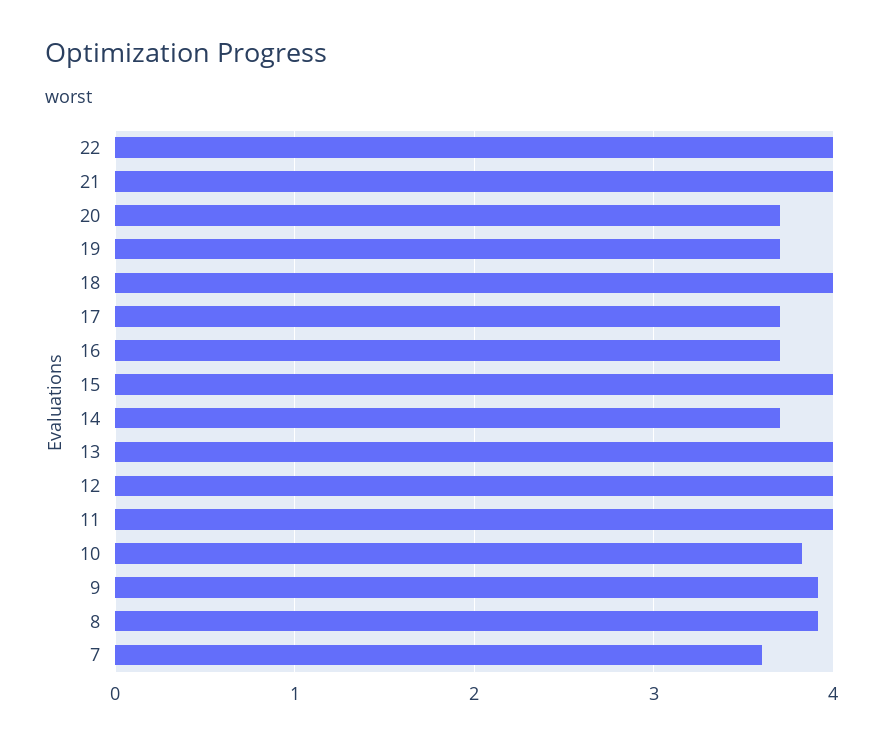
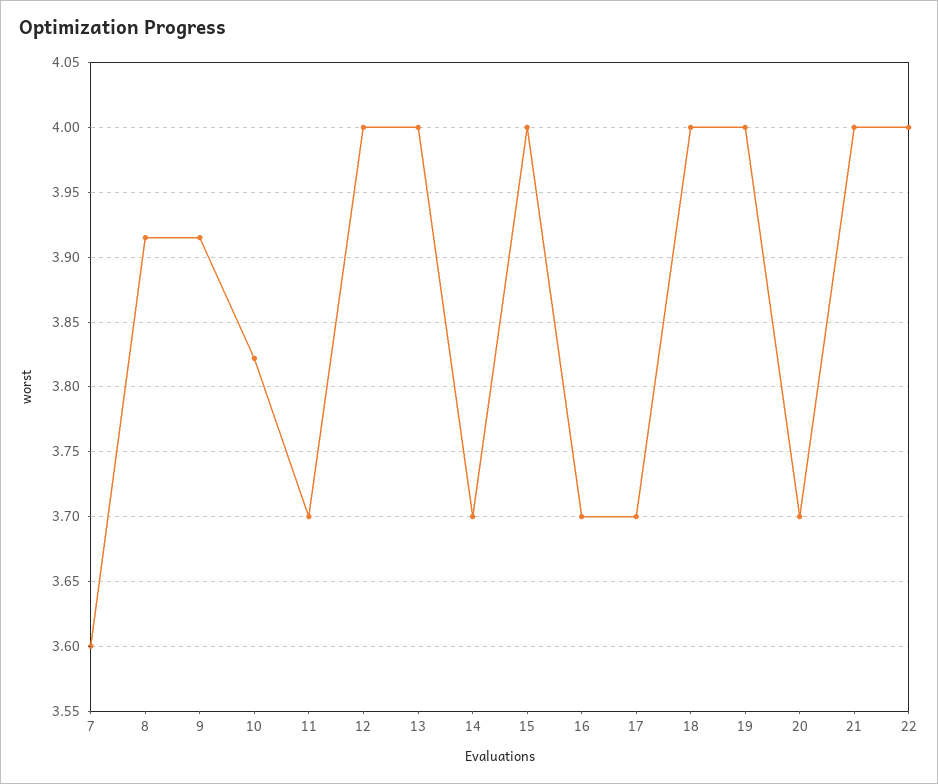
  {
    "22": 4,
    "21": 4,
    "20": 3.7,
-   "19": 3.7,
+   "19": 4,
    "18": 4,
    "17": 3.7,
    "16": 3.7,
    "15": 4,
    "14": 3.7,
    "13": 4,
    "12": 4,
-   "11": 4,
+   "11": 3.7,
    "10": 3.82,
    "9": 3.915,
    "8": 3.915,
    "7": 3.6
  }

